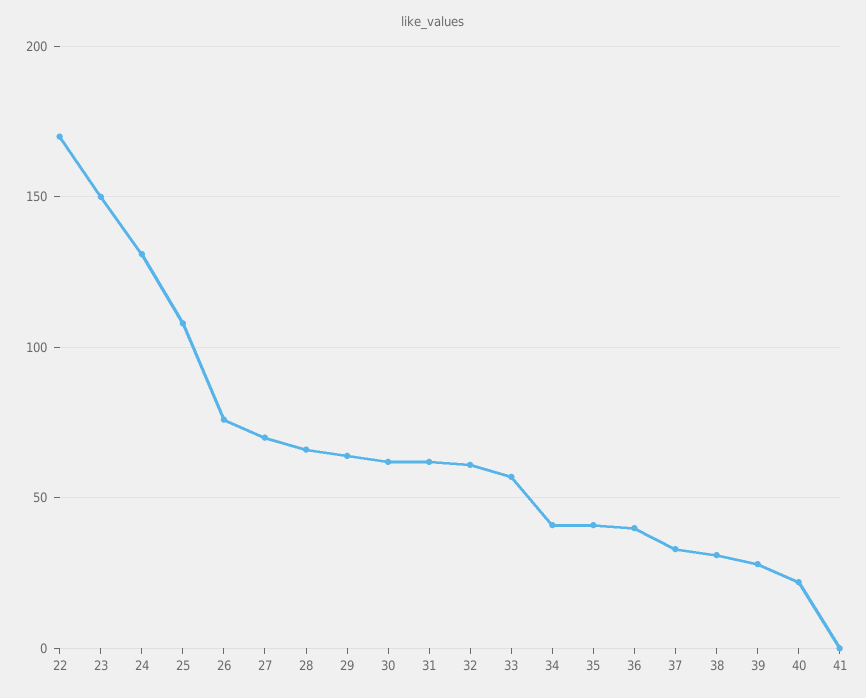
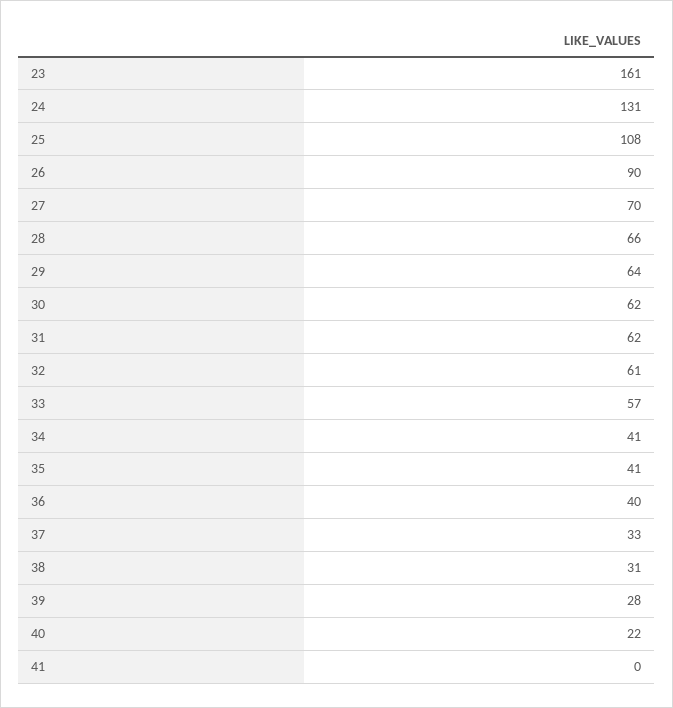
  {
-   "22": 170,
-   "23": 150,
+   "23": 161,
    "24": 131,
    "25": 108,
-   "26": 75,
+   "26": 90,
    "27": 70,
    "28": 66,
    "29": 64,
    "30": 62,
    "31": 62,
    "32": 61,
    "33": 57,
    "34": 41,
    "35": 41,
    "36": 40,
    "37": 33,
    "38": 31,
    "39": 28,
    "40": 22,
    "41": 0
  }

